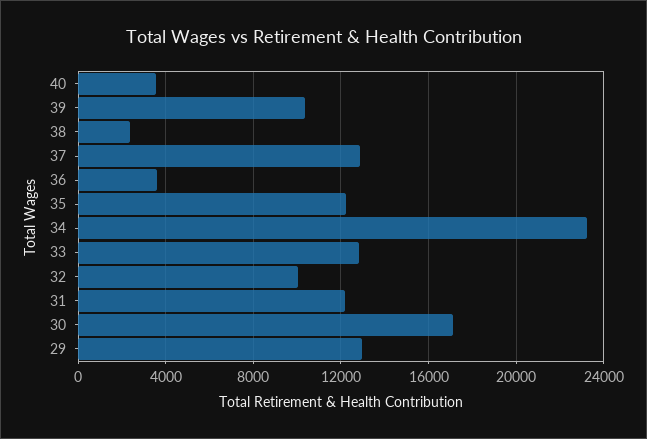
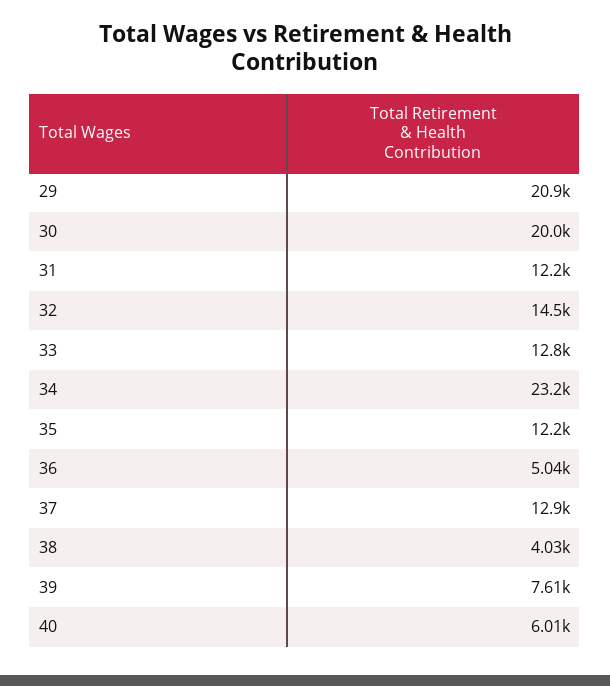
  {
-   "40": 3500,
+   "40": 6010,
-   "39": 10500,
+   "39": 7610,
-   "38": 2500,
+   "38": 4030,
    "37": 12900,
-   "36": 3500,
+   "36": 5040,
    "35": 12200,
    "34": 23200,
    "33": 12800,
-   "32": 10000,
+   "32": 14500,
    "31": 12200,
-   "30": 17000,
+   "30": 20000,
-   "29": 13000
+   "29": 20900
  }

